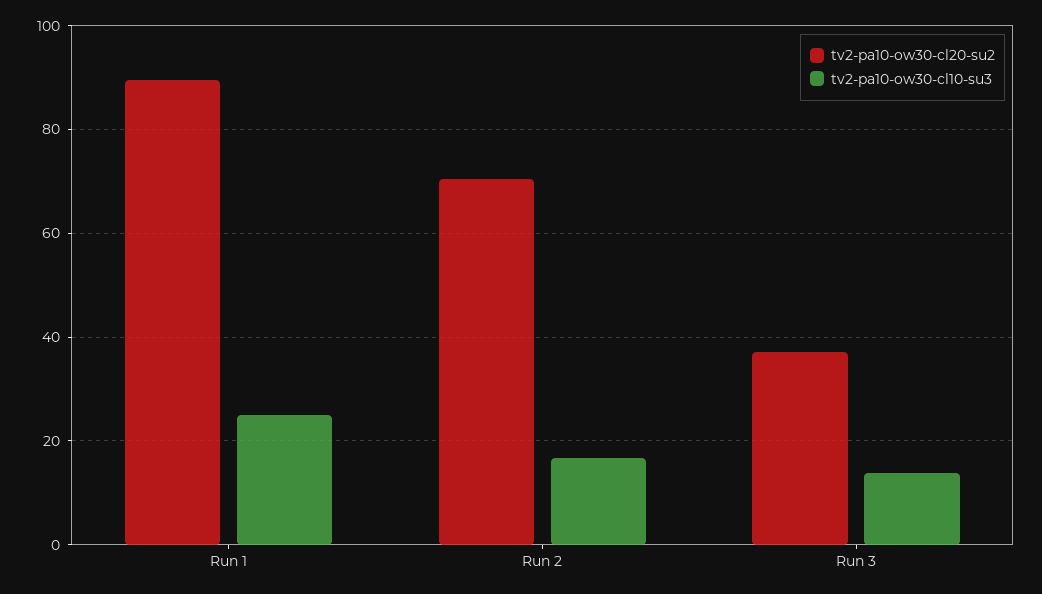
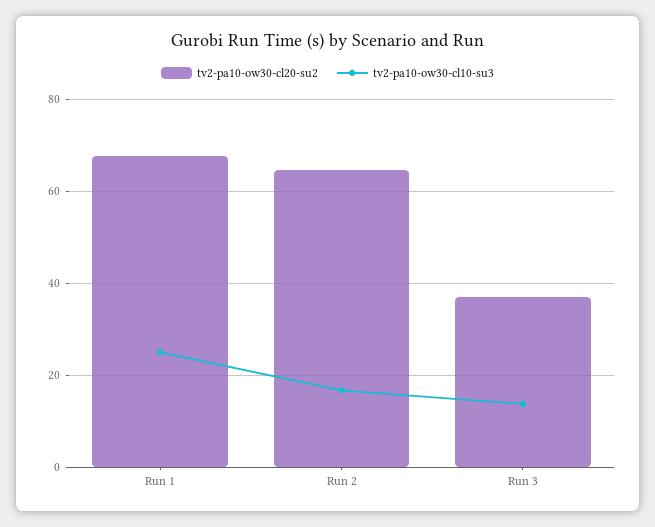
  {
    "tv2-pa10-ow30-cl20-su2": {
-     "Run 1": 90,
+     "Run 1": 68,
-     "Run 2": 70,
+     "Run 2": 64,
      "Run 3": 38
    },
    "tv2-pa10-ow30-cl10-su3": {
      "Run 1": 26,
      "Run 2": 16,
      "Run 3": 14
    }
  }

